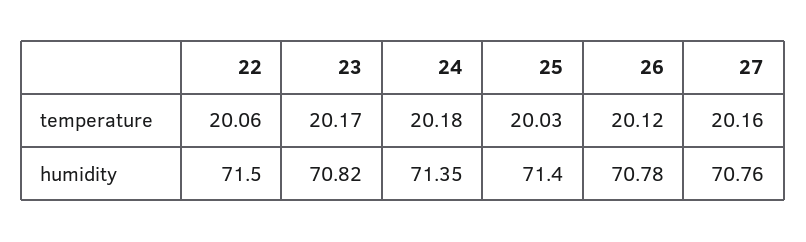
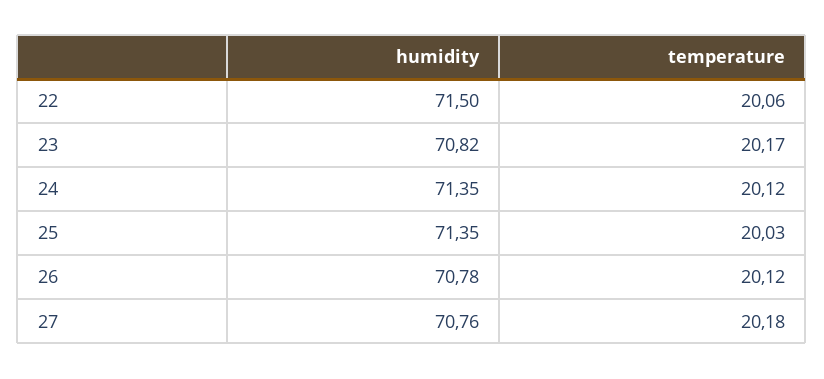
  {
    "22": {
      "temperature": 20.06,
      "humidity": 71.5
    },
    "23": {
      "temperature": 20.17,
      "humidity": 70.82
    },
    "24": {
-     "temperature": 20.18,
+     "temperature": 20.12,
      "humidity": 71.35
    },
    "25": {
      "temperature": 20.03,
-     "humidity": 71.4
+     "humidity": 71.35
    },
    "26": {
      "temperature": 20.12,
      "humidity": 70.78
    },
    "27": {
-     "temperature": 20.16,
+     "temperature": 20.18,
      "humidity": 70.76
    }
  }

